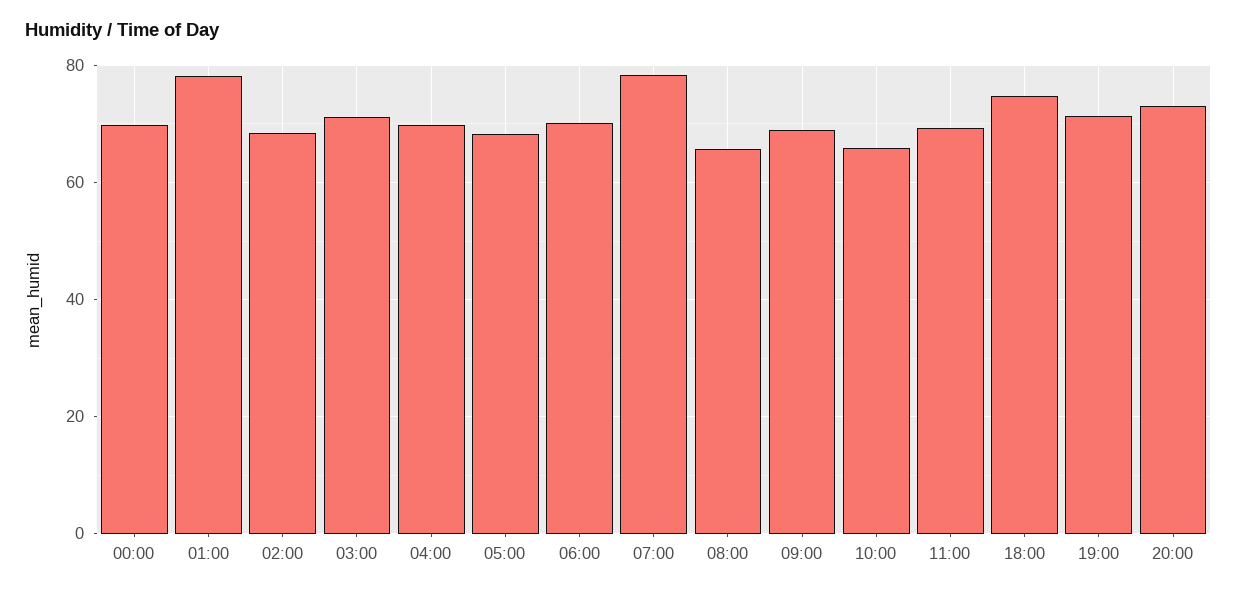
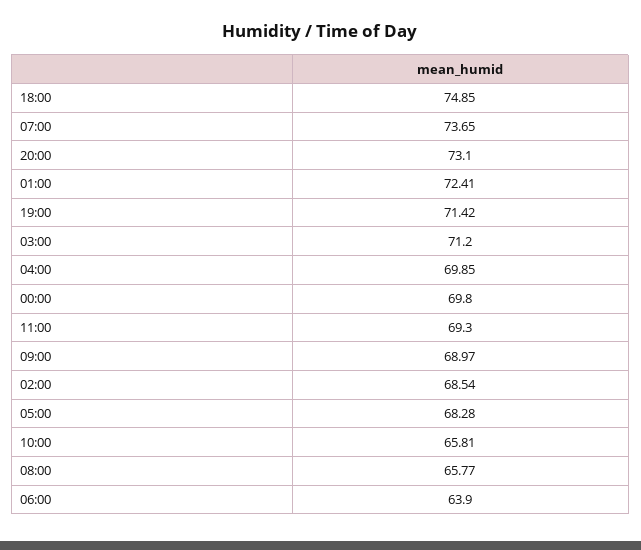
  {
    "00:00": 69.8,
-   "01:00": 78,
+   "01:00": 72.41,
    "02:00": 68.54,
    "03:00": 71.2,
    "04:00": 69.85,
    "05:00": 68.28,
-   "06:00": 70,
+   "06:00": 63.9,
-   "07:00": 78,
+   "07:00": 73.65,
    "08:00": 65.77,
    "09:00": 68.97,
    "10:00": 65.81,
    "11:00": 69.3,
    "18:00": 74.85,
    "19:00": 71.42,
    "20:00": 73.1
  }

